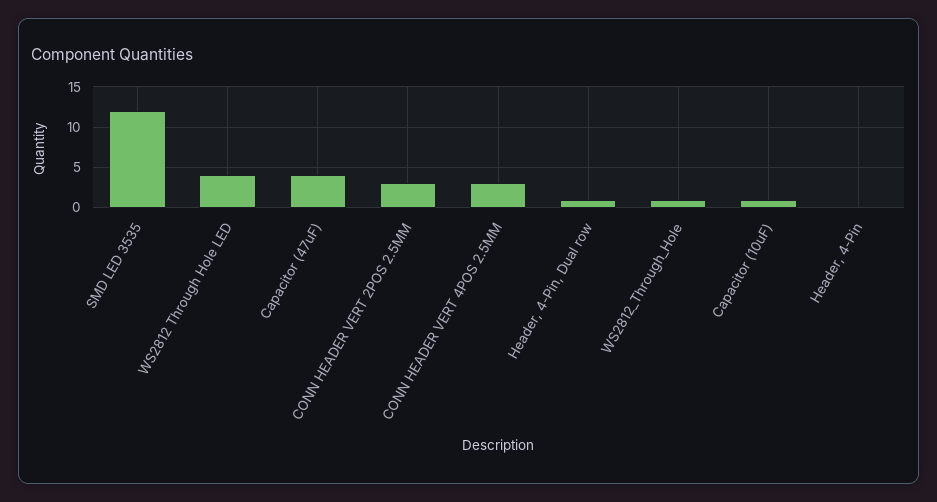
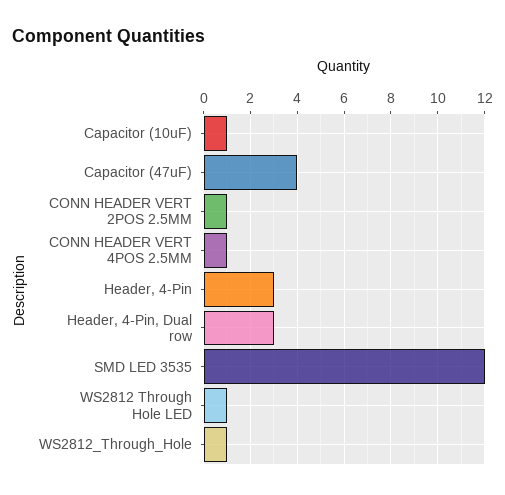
  {
    "SMD LED 3535": 12,
-   "WS2812 Through Hole LED": 4,
+   "WS2812 Through Hole LED": 1,
    "Capacitor (47uF)": 4,
-   "CONN HEADER VERT 2POS 2.5MM": 3,
+   "CONN HEADER VERT 2POS 2.5MM": 1,
-   "CONN HEADER VERT 4POS 2.5MM": 3,
+   "CONN HEADER VERT 4POS 2.5MM": 1,
-   "Header, 4-Pin, Dual row": 1,
+   "Header, 4-Pin, Dual row": 3,
    "WS2812_Through_Hole": 1,
    "Capacitor (10uF)": 1,
-   "Header, 4-Pin": 0
+   "Header, 4-Pin": 3
  }

